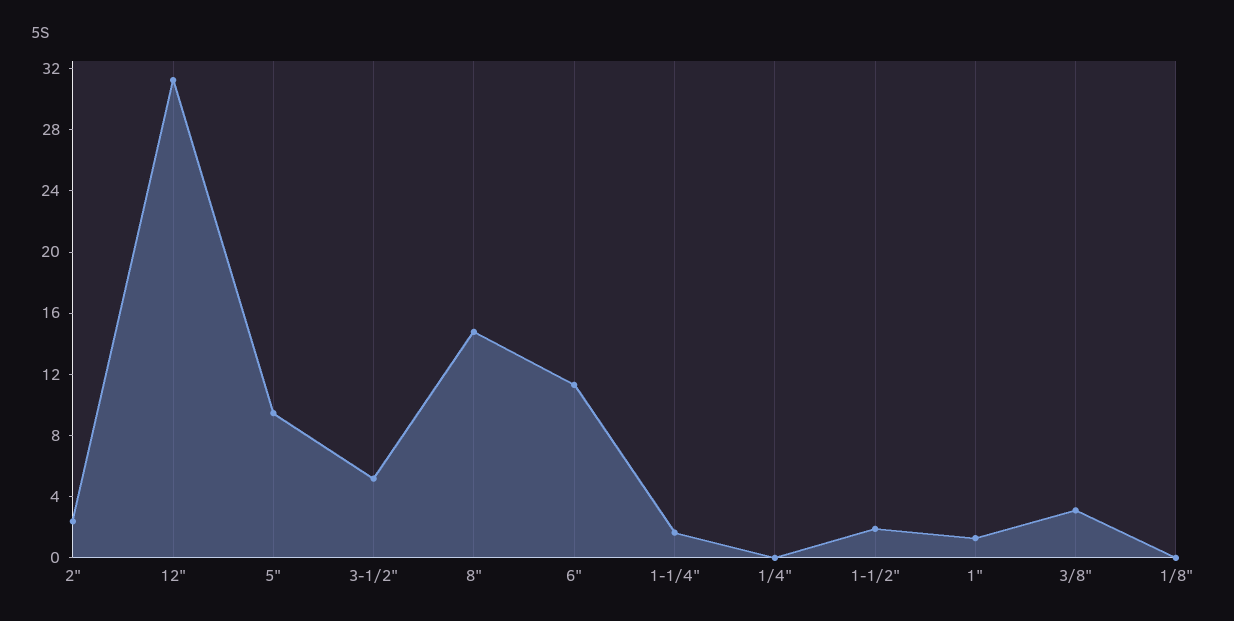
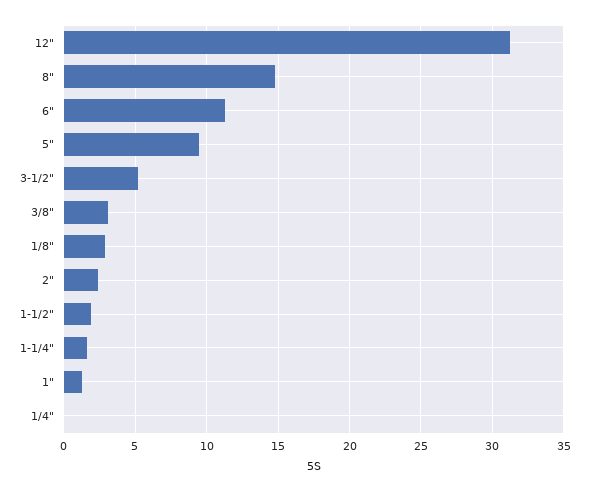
  {
    "2\"": 2.5,
    "12\"": 31,
    "5\"": 9.5,
    "3-1/2\"": 5,
    "8\"": 15,
    "6\"": 11.5,
    "1-1/4\"": 1.5,
    "1/4\"": 0,
    "1-1/2\"": 2,
    "1\"": 1.5,
    "3/8\"": 3,
-   "1/8\"": 0
+   "1/8\"": 3
  }

